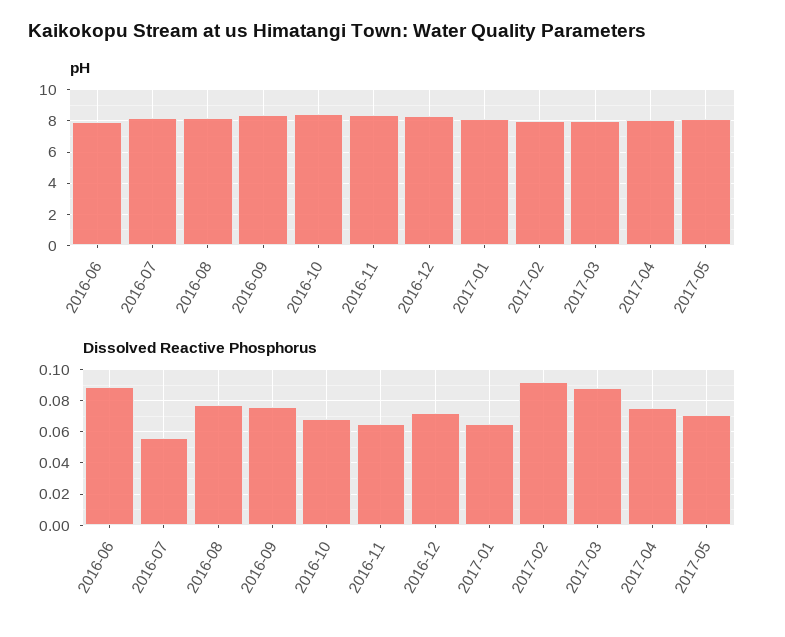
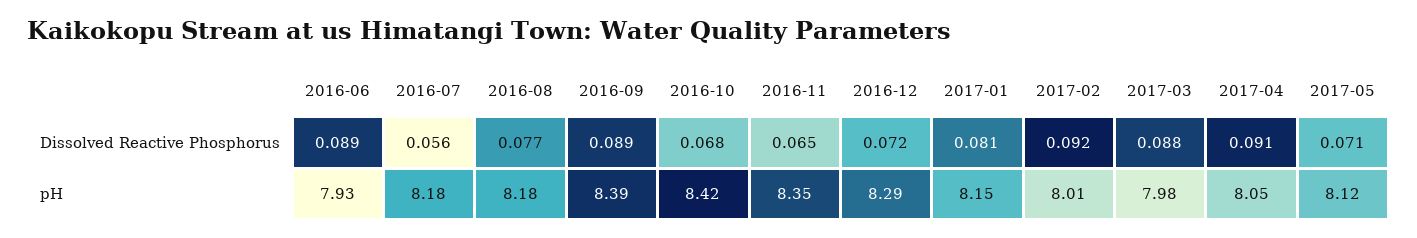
  {
    "pH": {
      "2016-06": 7.93,
      "2016-07": 8.18,
      "2016-08": 8.18,
      "2016-09": 8.39,
      "2016-10": 8.42,
      "2016-11": 8.35,
      "2016-12": 8.29,
      "2017-01": 8.15,
      "2017-02": 8.01,
      "2017-03": 7.98,
      "2017-04": 8.05,
      "2017-05": 8.12
    },
    "Dissolved Reactive Phosphorus": {
      "2016-06": 0.089,
      "2016-07": 0.056,
      "2016-08": 0.077,
-     "2016-09": 0.075,
+     "2016-09": 0.089,
      "2016-10": 0.068,
      "2016-11": 0.065,
      "2016-12": 0.072,
-     "2017-01": 0.065,
+     "2017-01": 0.081,
      "2017-02": 0.092,
      "2017-03": 0.088,
-     "2017-04": 0.075,
+     "2017-04": 0.091,
      "2017-05": 0.071
    }
  }

